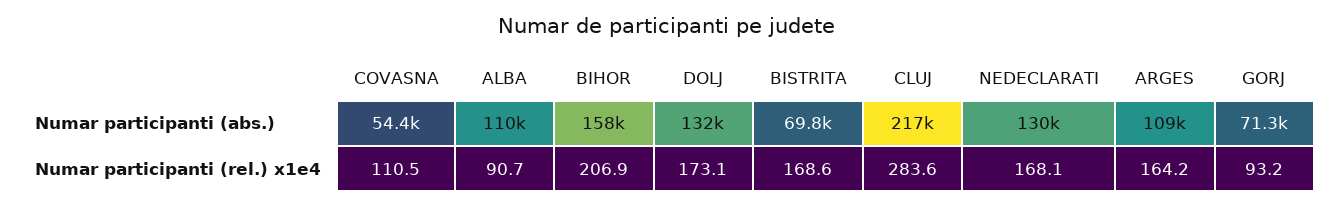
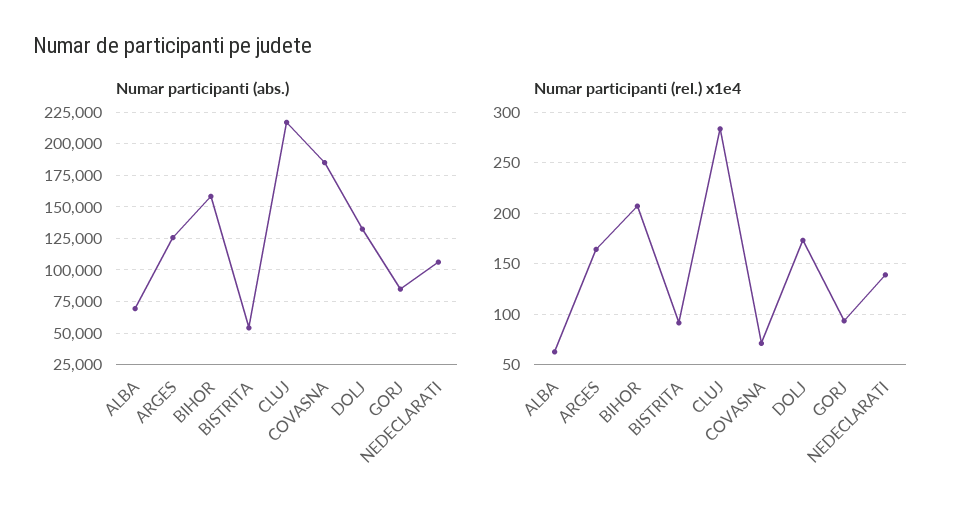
  {
    "Numar participanti (abs.)": {
-     "COVASNA": 54400,
+     "COVASNA": 185000,
-     "ALBA": 110000,
+     "ALBA": 70000,
      "BIHOR": 158000,
      "DOLJ": 132000,
-     "BISTRITA": 69800,
+     "BISTRITA": 55000,
      "CLUJ": 217000,
-     "NEDECLARATI": 130000,
+     "NEDECLARATI": 105000,
-     "ARGES": 109000,
+     "ARGES": 125000,
-     "GORJ": 71300
+     "GORJ": 85000
    },
    "Numar participanti (rel.) x1e4": {
-     "COVASNA": 110.5,
+     "COVASNA": 70,
-     "ALBA": 90.7,
+     "ALBA": 60,
      "BIHOR": 206.9,
      "DOLJ": 173.1,
-     "BISTRITA": 168.6,
+     "BISTRITA": 90,
      "CLUJ": 283.6,
-     "NEDECLARATI": 168.1,
+     "NEDECLARATI": 140,
      "ARGES": 164.2,
      "GORJ": 93.2
    }
  }

